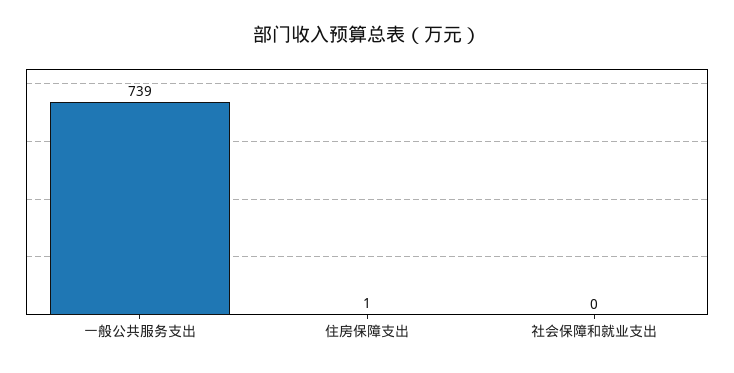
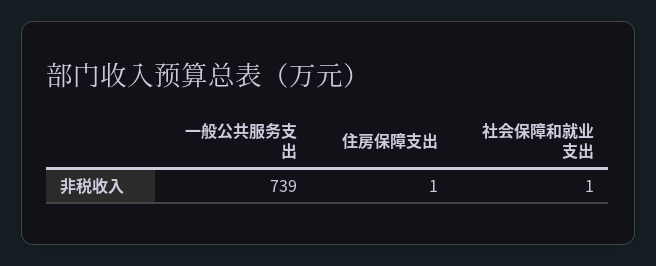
  {
    "一般公共服务支出": 739,
    "住房保障支出": 1,
-   "社会保障和就业支出": 0
+   "社会保障和就业支出": 1
  }

